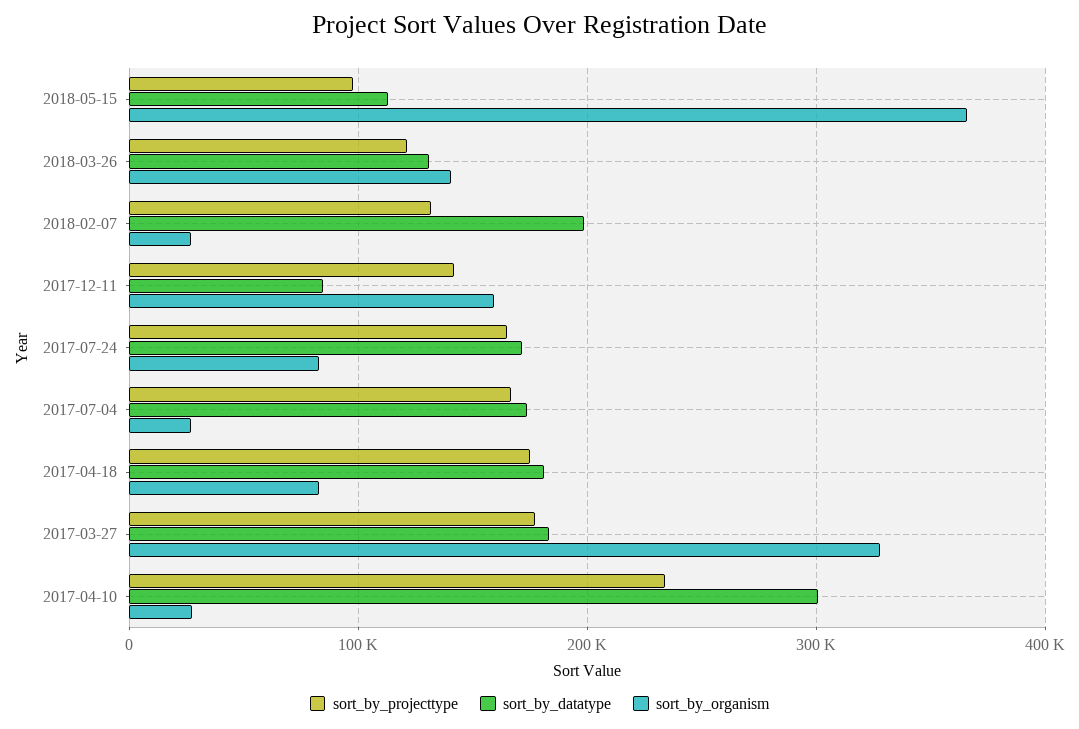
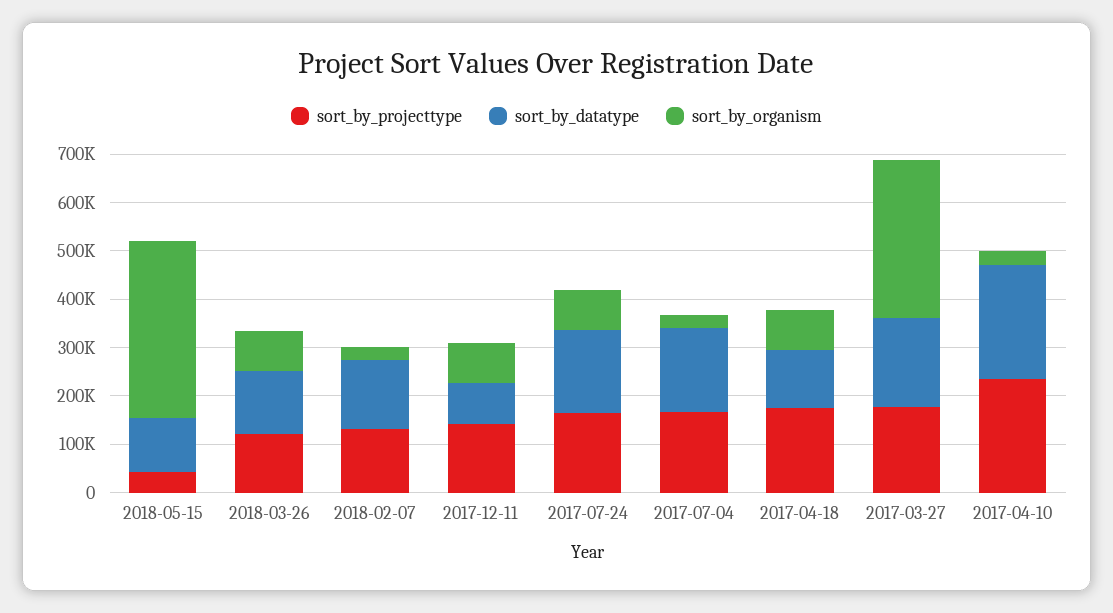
  {
    "sort_by_projecttype": {
-     "2018-05-15": 100000,
+     "2018-05-15": 40000,
      "2018-03-26": 120000,
      "2018-02-07": 130000,
      "2017-12-11": 140000,
      "2017-07-24": 160000,
      "2017-07-04": 170000,
      "2017-04-18": 170000,
      "2017-03-27": 180000,
      "2017-04-10": 230000
    },
    "sort_by_datatype": {
      "2018-05-15": 110000,
      "2018-03-26": 130000,
-     "2018-02-07": 200000,
+     "2018-02-07": 140000,
      "2017-12-11": 80000,
      "2017-07-24": 170000,
      "2017-07-04": 170000,
-     "2017-04-18": 180000,
+     "2017-04-18": 120000,
      "2017-03-27": 180000,
-     "2017-04-10": 300000
+     "2017-04-10": 240000
    },
    "sort_by_organism": {
      "2018-05-15": 370000,
-     "2018-03-26": 140000,
+     "2018-03-26": 80000,
      "2018-02-07": 30000,
-     "2017-12-11": 160000,
+     "2017-12-11": 80000,
      "2017-07-24": 80000,
      "2017-07-04": 30000,
      "2017-04-18": 80000,
      "2017-03-27": 330000,
      "2017-04-10": 30000
    }
  }

